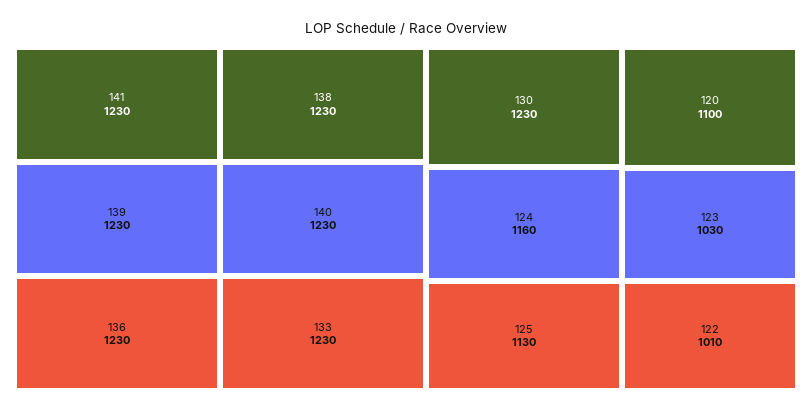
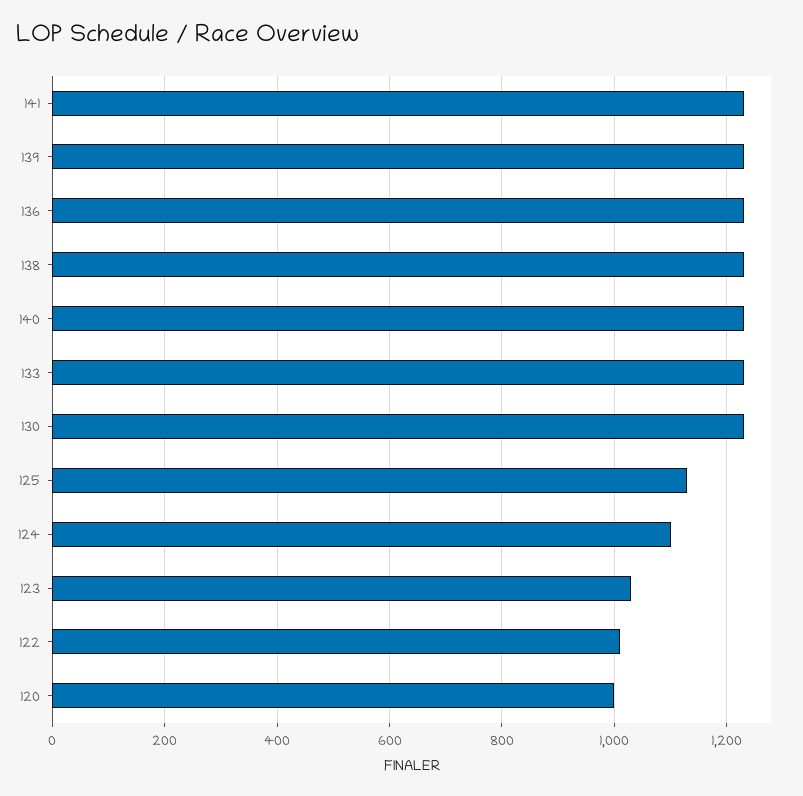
  {
    "141": 1230,
    "139": 1230,
    "136": 1230,
    "138": 1230,
    "140": 1230,
    "133": 1230,
    "130": 1230,
-   "124": 1160,
+   "124": 1100,
    "125": 1130,
-   "120": 1100,
+   "120": 1000,
    "123": 1030,
    "122": 1010
  }

